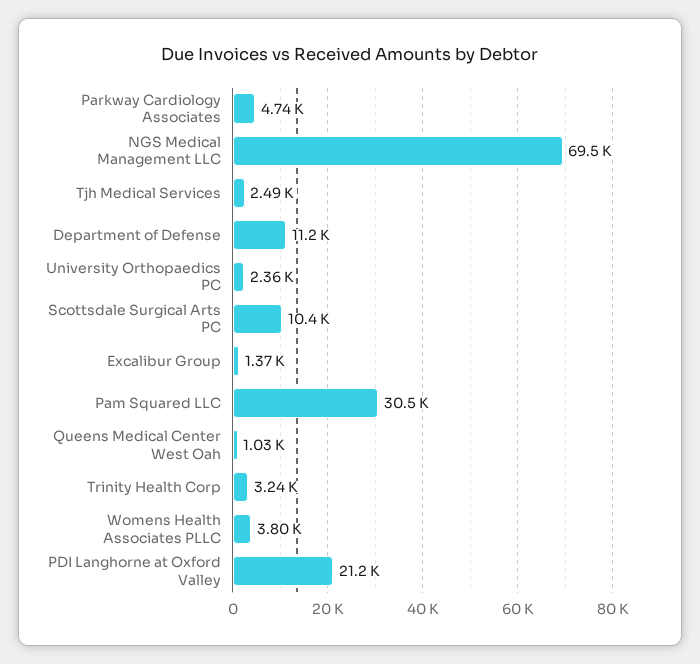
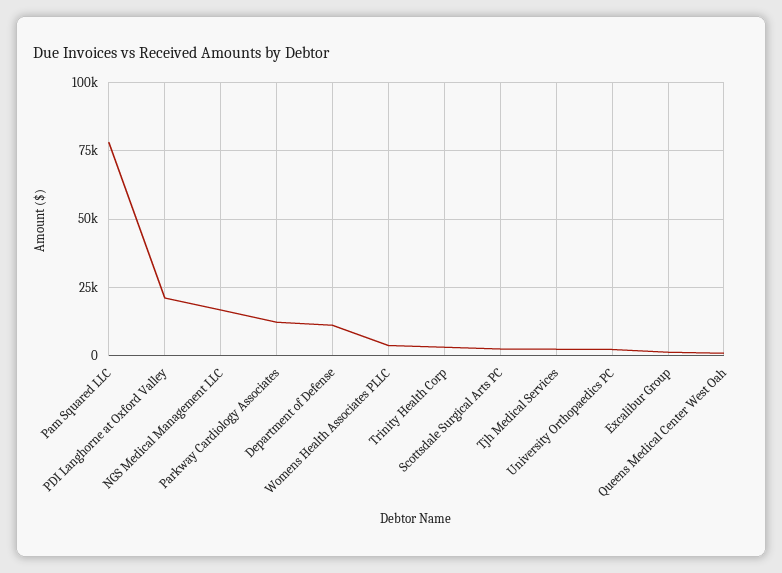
  {
-   "Parkway Cardiology Associates": 4740,
+   "Parkway Cardiology Associates": 12500,
-   "NGS Medical Management LLC": 69500,
+   "NGS Medical Management LLC": 17500,
    "Tjh Medical Services": 2490,
    "Department of Defense": 11200,
    "University Orthopaedics PC": 2360,
-   "Scottsdale Surgical Arts PC": 10400,
+   "Scottsdale Surgical Arts PC": 2500,
    "Excalibur Group": 1370,
-   "Pam Squared LLC": 30500,
+   "Pam Squared LLC": 77500,
    "Queens Medical Center West Oah": 1030,
    "Trinity Health Corp": 3240,
    "Womens Health Associates PLLC": 3800,
    "PDI Langhorne at Oxford Valley": 21200
  }

